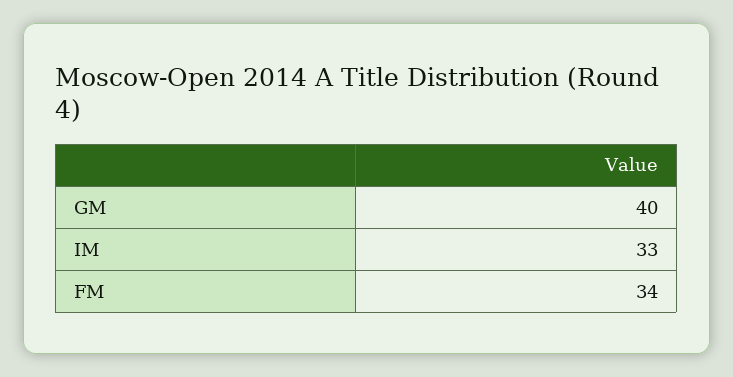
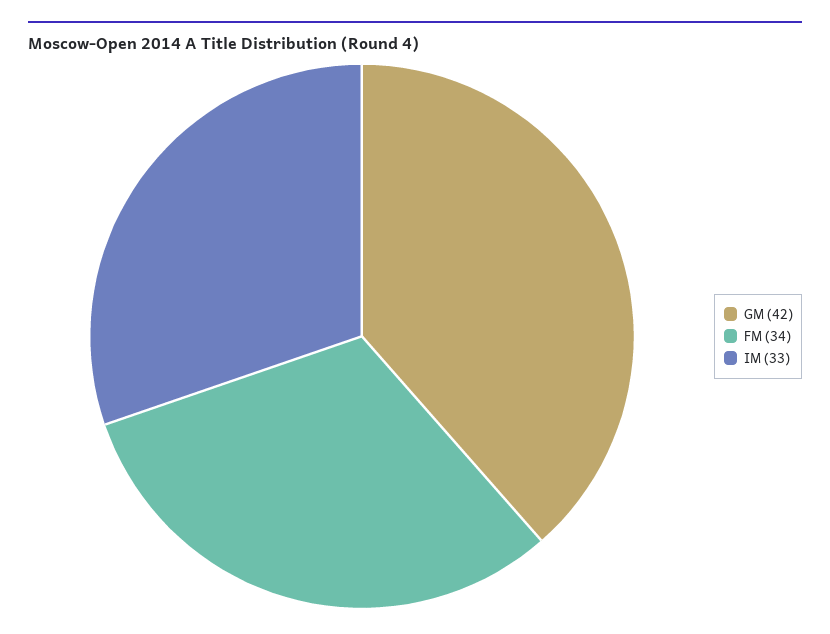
  {
-   "GM": 40,
+   "GM": 42,
    "IM": 33,
    "FM": 34
  }

